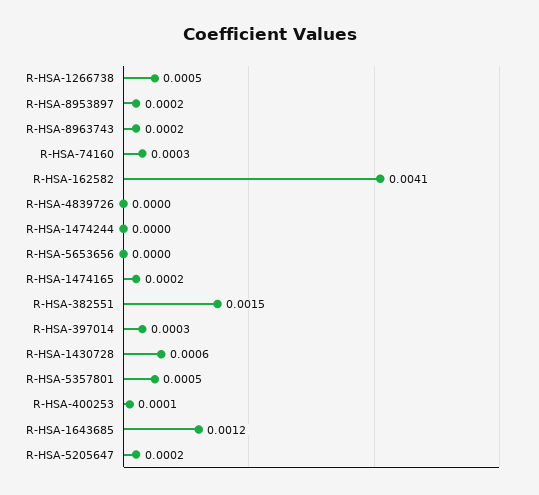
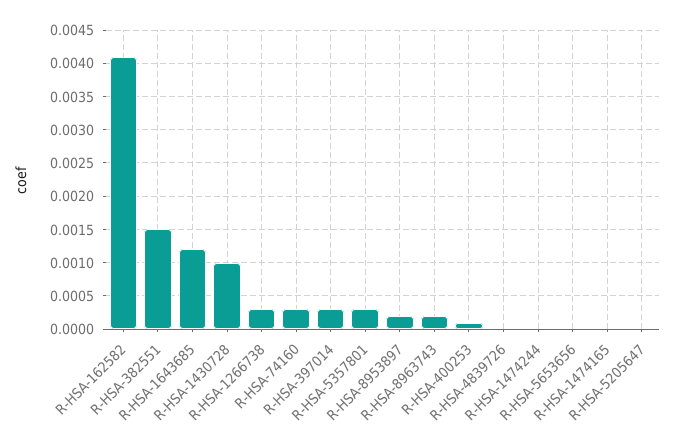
  {
-   "R-HSA-1266738": 0.0005,
+   "R-HSA-1266738": 0.0003,
    "R-HSA-8953897": 0.0002,
    "R-HSA-8963743": 0.0002,
    "R-HSA-74160": 0.0003,
    "R-HSA-162582": 0.0041,
    "R-HSA-4839726": 0,
    "R-HSA-1474244": 0,
    "R-HSA-5653656": 0,
-   "R-HSA-1474165": 0.0002,
+   "R-HSA-1474165": 0,
    "R-HSA-382551": 0.0015,
    "R-HSA-397014": 0.0003,
-   "R-HSA-1430728": 0.0006,
+   "R-HSA-1430728": 0.001,
-   "R-HSA-5357801": 0.0005,
+   "R-HSA-5357801": 0.0003,
    "R-HSA-400253": 0.0001,
    "R-HSA-1643685": 0.0012,
-   "R-HSA-5205647": 0.0002
+   "R-HSA-5205647": 0
  }

